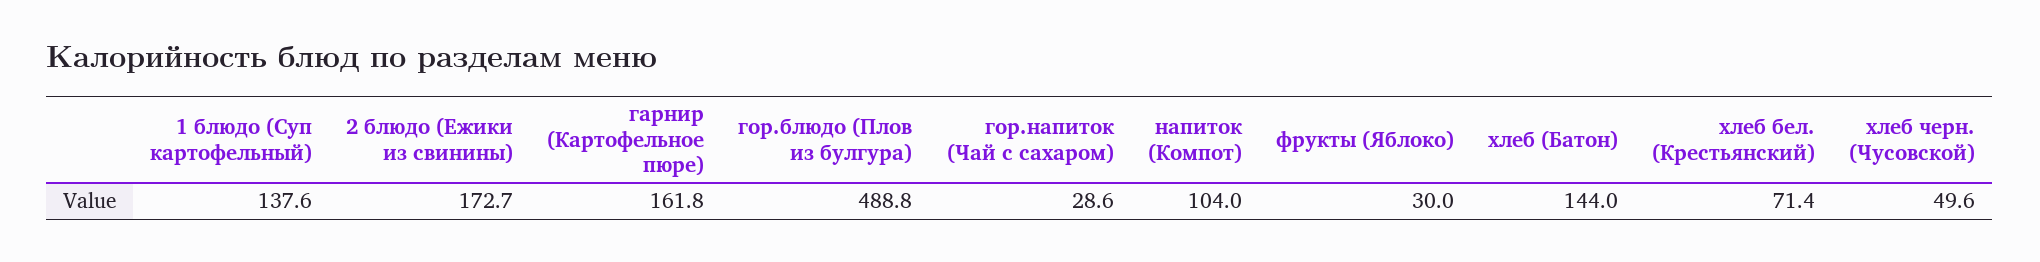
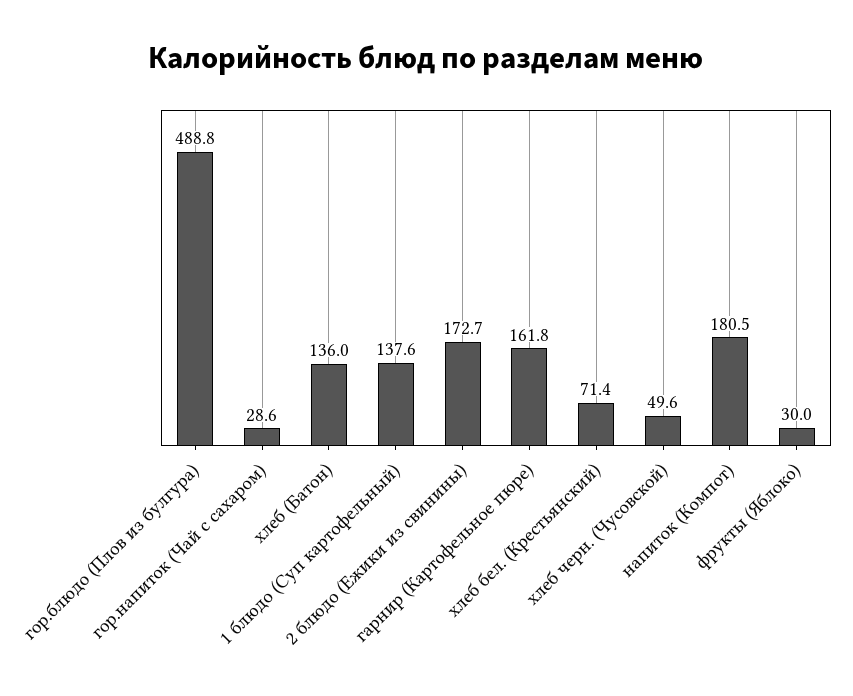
  {
    "1 блюдо (Суп картофельный)": 137.6,
    "2 блюдо (Ежики из свинины)": 172.7,
    "гарнир (Картофельное пюре)": 161.8,
    "гор.блюдо (Плов из булгура)": 488.8,
    "гор.напиток (Чай с сахаром)": 28.6,
-   "напиток (Компот)": 104,
+   "напиток (Компот)": 180.5,
    "фрукты (Яблоко)": 30,
-   "хлеб (Батон)": 144,
+   "хлеб (Батон)": 136,
    "хлеб бел. (Крестьянский)": 71.4,
    "хлеб черн. (Чусовской)": 49.6
  }

